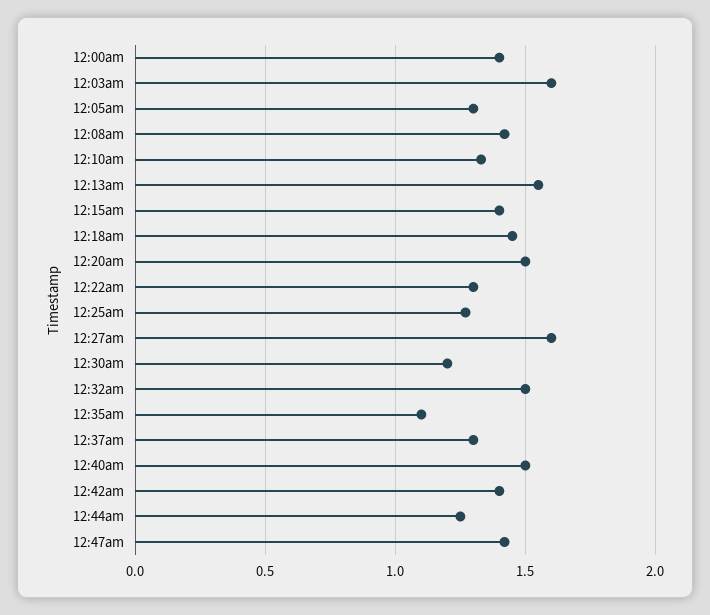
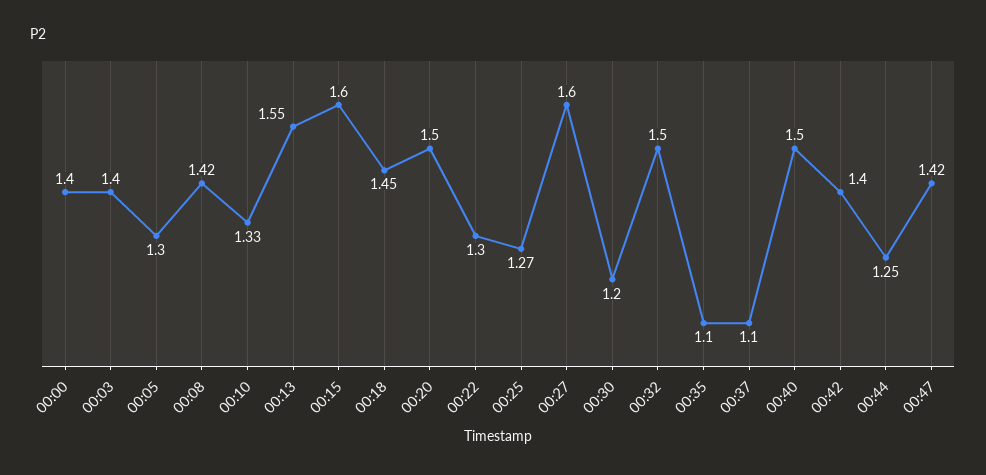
  {
    "12:00am": 1.4,
-   "12:03am": 1.6,
+   "12:03am": 1.4,
    "12:05am": 1.3,
    "12:08am": 1.42,
    "12:10am": 1.33,
    "12:13am": 1.55,
-   "12:15am": 1.4,
+   "12:15am": 1.6,
    "12:18am": 1.45,
    "12:20am": 1.5,
    "12:22am": 1.3,
    "12:25am": 1.27,
    "12:27am": 1.6,
    "12:30am": 1.2,
    "12:32am": 1.5,
    "12:35am": 1.1,
-   "12:37am": 1.3,
+   "12:37am": 1.1,
    "12:40am": 1.5,
    "12:42am": 1.4,
    "12:44am": 1.25,
    "12:47am": 1.42
  }

